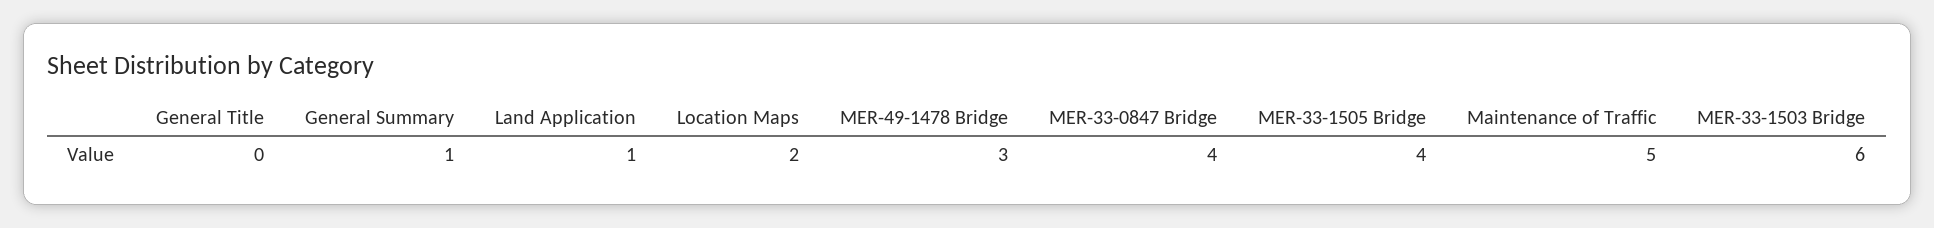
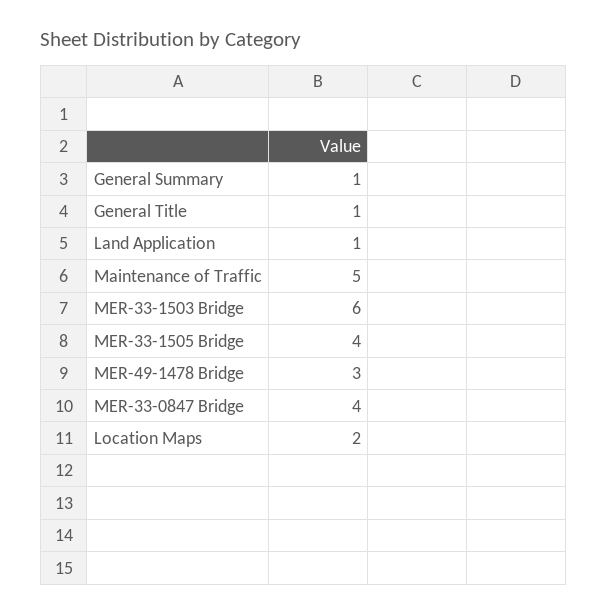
  {
-   "General Title": 0,
+   "General Title": 1,
    "General Summary": 1,
    "Land Application": 1,
    "Location Maps": 2,
    "MER-49-1478 Bridge": 3,
    "MER-33-0847 Bridge": 4,
    "MER-33-1505 Bridge": 4,
    "Maintenance of Traffic": 5,
    "MER-33-1503 Bridge": 6
  }

